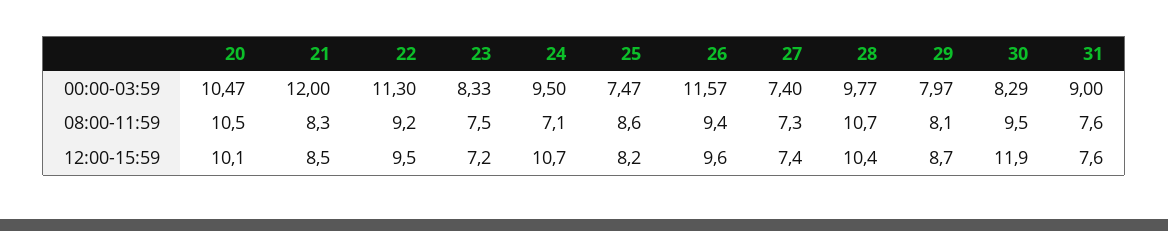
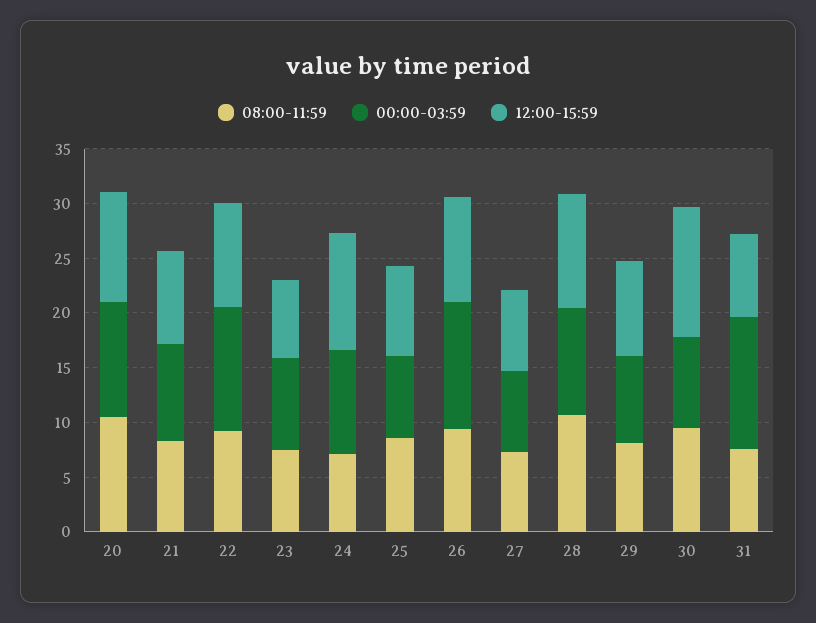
  {
    "00:00-03:59": {
      "20": 10.47,
-     "21": 12,
+     "21": 9,
      "22": 11.3,
      "23": 8.33,
      "24": 9.5,
      "25": 7.47,
      "26": 11.57,
      "27": 7.4,
      "28": 9.77,
      "29": 7.97,
      "30": 8.29,
-     "31": 9
+     "31": 12
    },
    "08:00-11:59": {
      "20": 10.5,
      "21": 8.3,
      "22": 9.2,
      "23": 7.5,
      "24": 7.1,
      "25": 8.6,
      "26": 9.4,
      "27": 7.3,
      "28": 10.7,
      "29": 8.1,
      "30": 9.5,
      "31": 7.6
    },
    "12:00-15:59": {
      "20": 10.1,
      "21": 8.5,
      "22": 9.5,
      "23": 7.2,
      "24": 10.7,
      "25": 8.2,
      "26": 9.6,
      "27": 7.4,
      "28": 10.4,
      "29": 8.7,
      "30": 11.9,
      "31": 7.6
    }
  }

